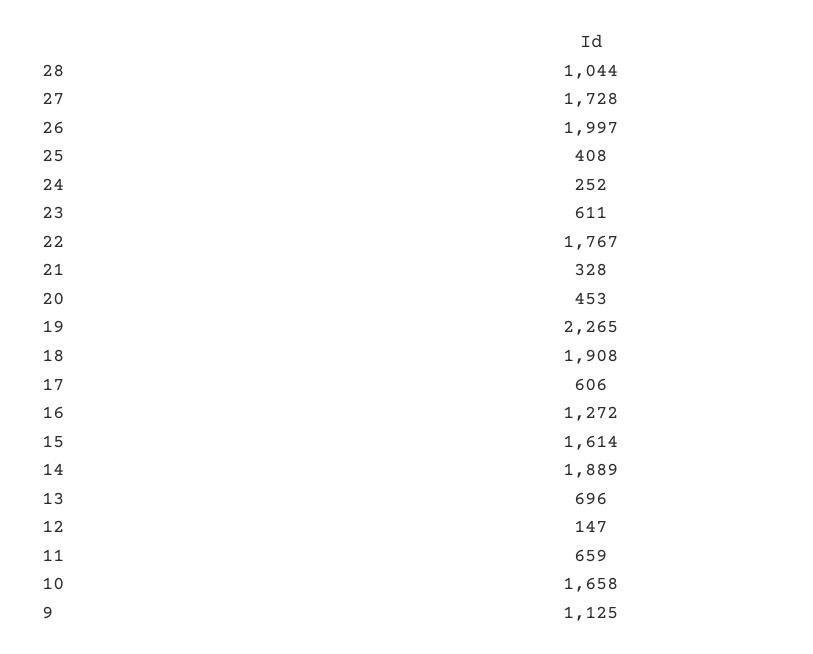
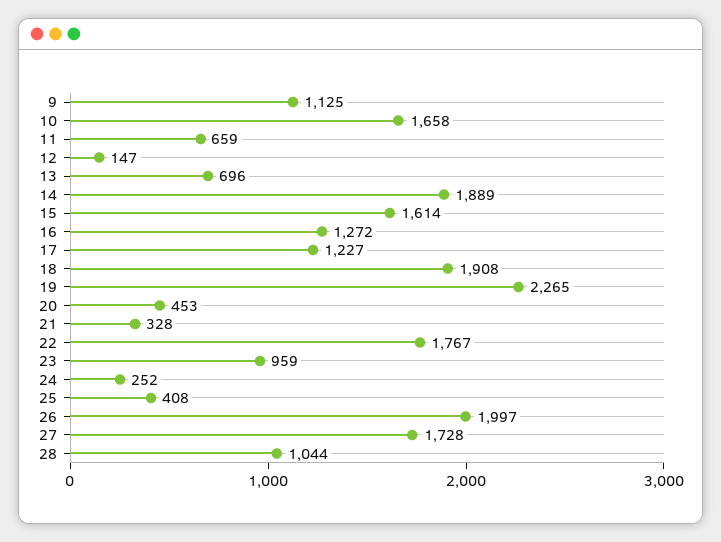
  {
    "28": 1044,
    "27": 1728,
    "26": 1997,
    "25": 408,
    "24": 252,
-   "23": 611,
+   "23": 959,
    "22": 1767,
    "21": 328,
    "20": 453,
    "19": 2265,
    "18": 1908,
-   "17": 606,
+   "17": 1227,
    "16": 1272,
    "15": 1614,
    "14": 1889,
    "13": 696,
    "12": 147,
    "11": 659,
    "10": 1658,
    "9": 1125
  }

